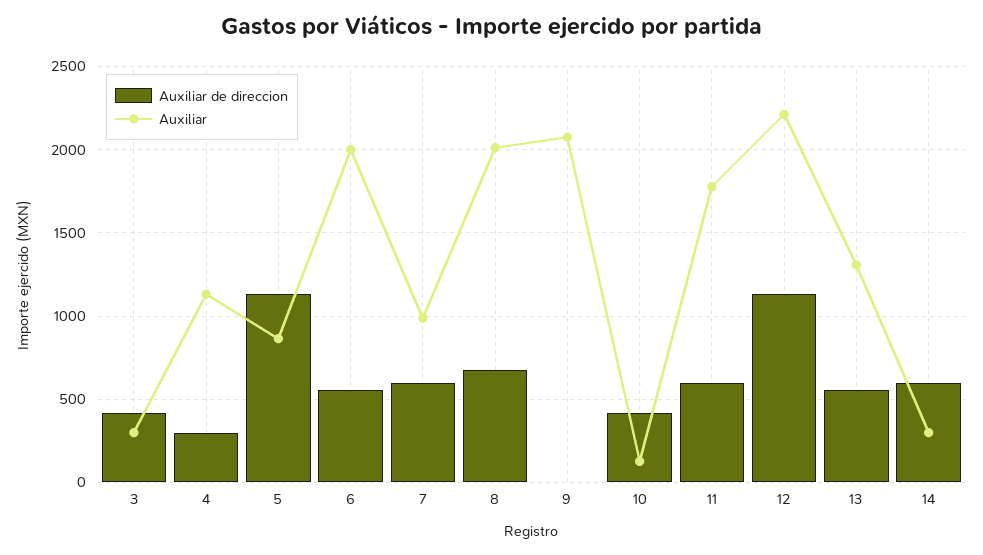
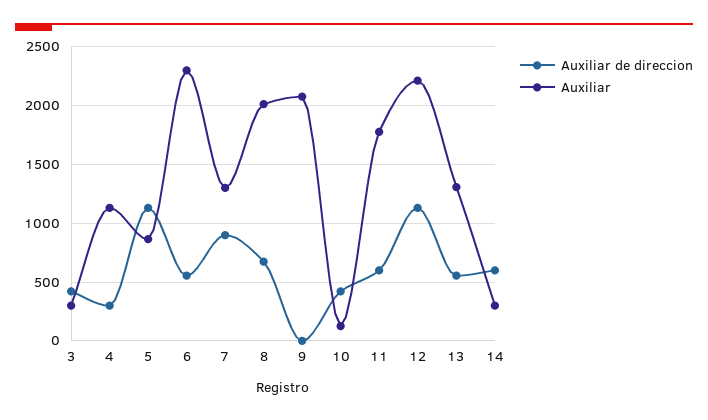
  {
    "Auxiliar de direccion": {
      "3": 400,
      "4": 300,
      "5": 1150,
      "6": 550,
-     "7": 600,
+     "7": 900,
      "8": 650,
      "9": 0,
      "10": 400,
      "11": 600,
      "12": 1150,
      "13": 550,
      "14": 600
    },
    "Auxiliar": {
      "3": 300,
      "4": 1150,
      "5": 850,
-     "6": 2000,
+     "6": 2300,
-     "7": 1000,
+     "7": 1300,
      "8": 2000,
      "9": 2100,
      "10": 150,
      "11": 1800,
      "12": 2200,
      "13": 1300,
      "14": 300
    }
  }

